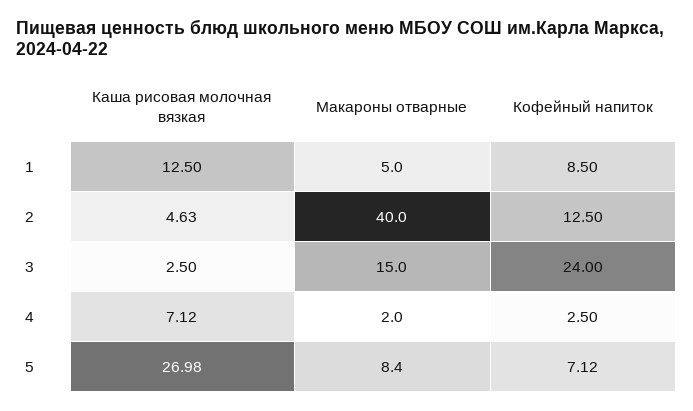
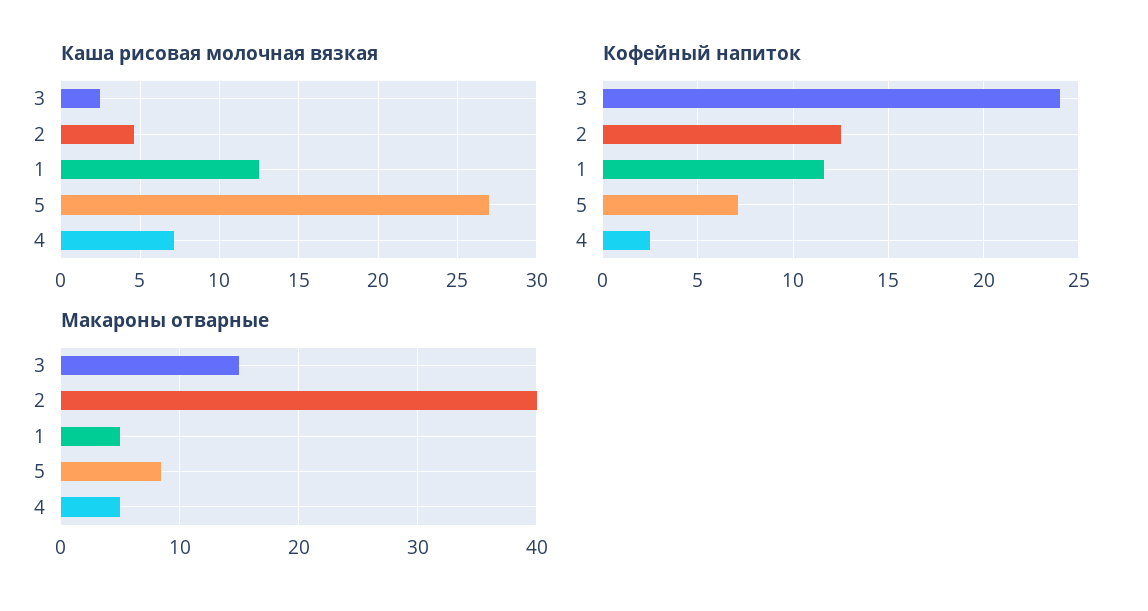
  {
    "Каша рисовая молочная вязкая": {
      "1": 12.5,
      "2": 4.63,
      "3": 2.5,
      "4": 7.12,
      "5": 26.98
    },
    "Макароны отварные": {
      "1": 5,
      "2": 40,
      "3": 15,
-     "4": 2,
+     "4": 5,
      "5": 8.4
    },
    "Кофейный напиток": {
-     "1": 8.5,
+     "1": 11.5,
      "2": 12.5,
      "3": 24,
      "4": 2.5,
      "5": 7.12
    }
  }

